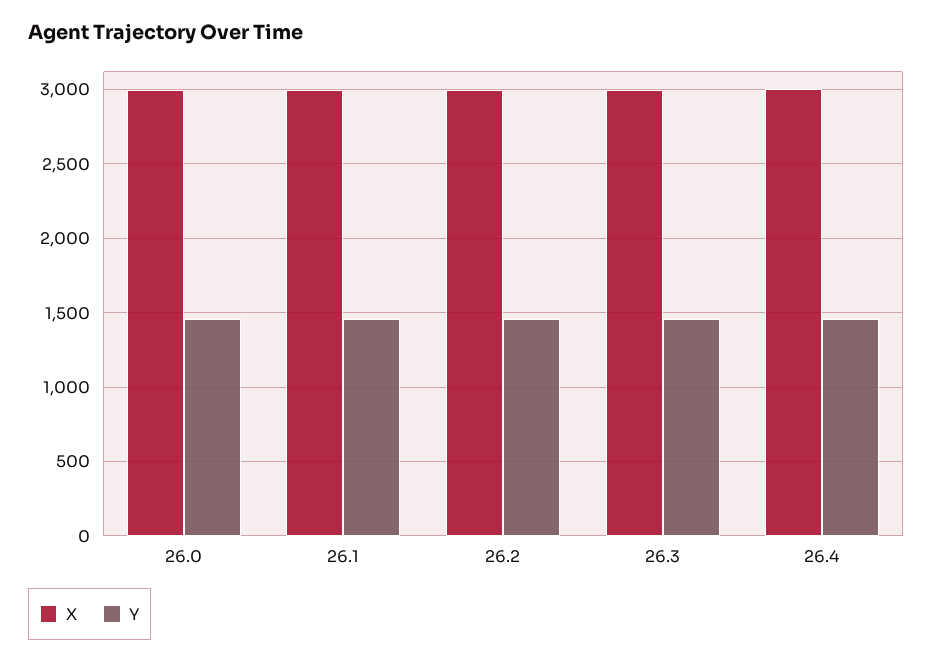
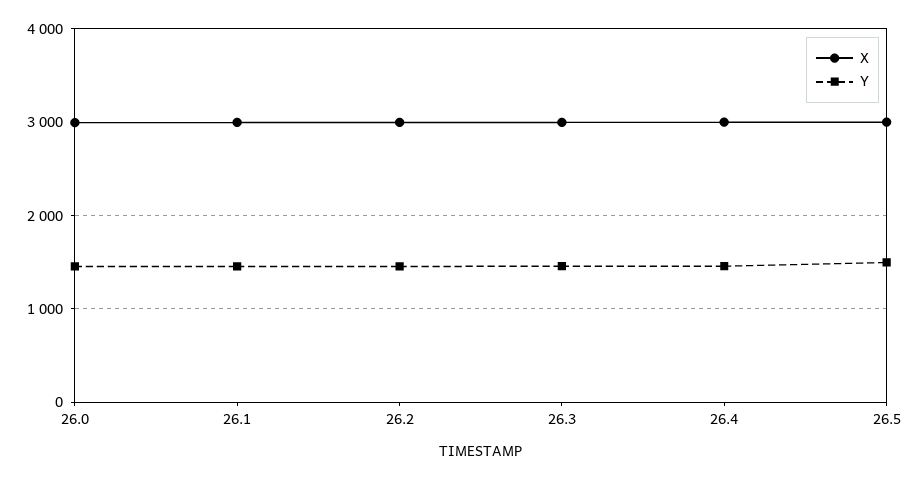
  {
    "X": {
      "26.0": 3000,
      "26.1": 3000,
      "26.2": 3000,
      "26.3": 3000,
-     "26.4": 3000
+     "26.4": 3000,
+     "26.5": 3000
    },
    "Y": {
      "26.0": 1450,
      "26.1": 1450,
      "26.2": 1450,
      "26.3": 1450,
-     "26.4": 1450
+     "26.4": 1450,
+     "26.5": 1500
    }
  }

